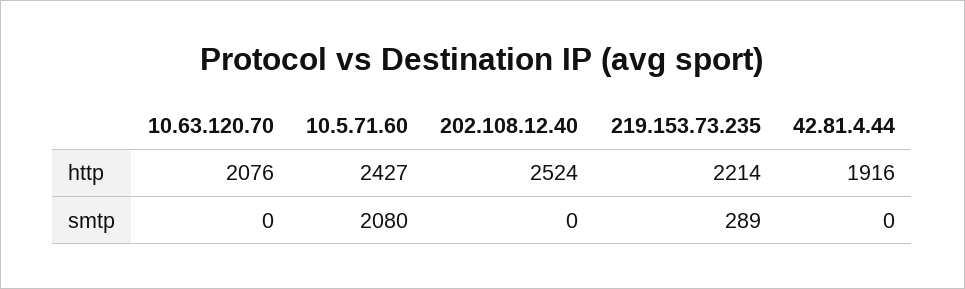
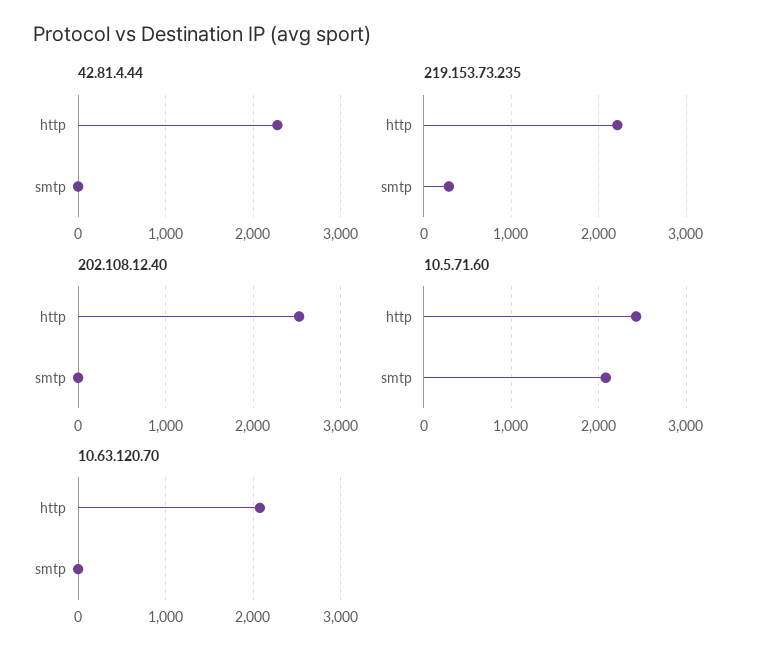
  {
    "10.63.120.70": {
      "http": 2076,
      "smtp": 0
    },
    "10.5.71.60": {
      "http": 2427,
      "smtp": 2080
    },
    "202.108.12.40": {
      "http": 2524,
      "smtp": 0
    },
    "219.153.73.235": {
      "http": 2214,
      "smtp": 289
    },
    "42.81.4.44": {
-     "http": 1916,
+     "http": 2300,
      "smtp": 0
    }
  }

